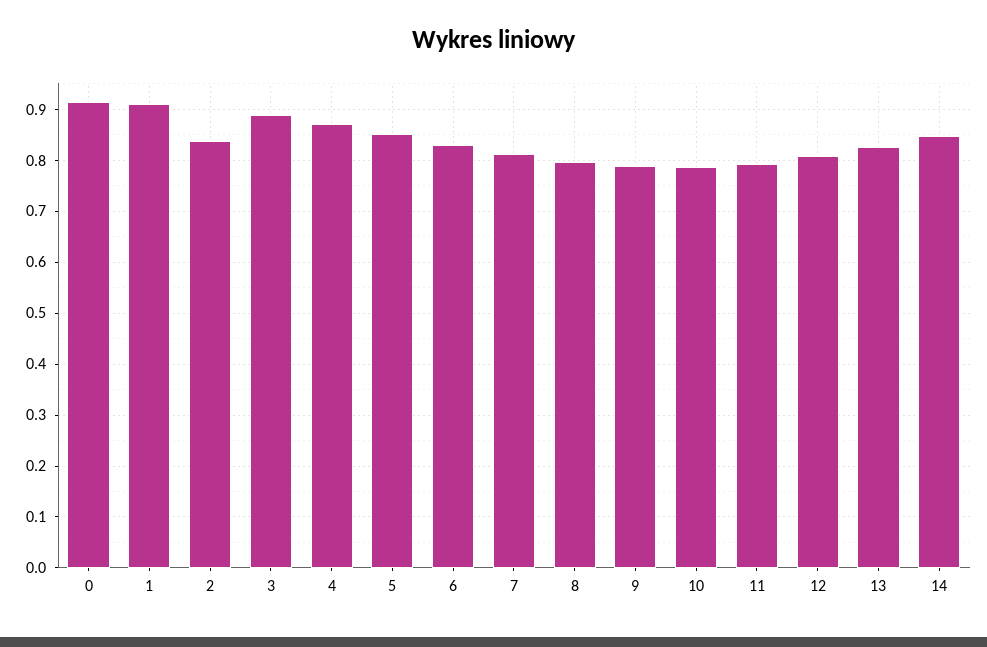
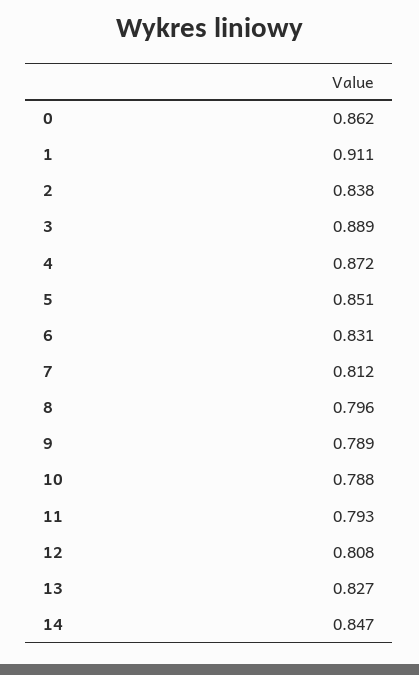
  {
-   "0": 0.92,
+   "0": 0.862,
    "1": 0.911,
    "2": 0.838,
    "3": 0.889,
    "4": 0.872,
    "5": 0.851,
    "6": 0.831,
    "7": 0.812,
    "8": 0.796,
    "9": 0.789,
    "10": 0.788,
    "11": 0.793,
    "12": 0.808,
    "13": 0.827,
    "14": 0.847
  }

